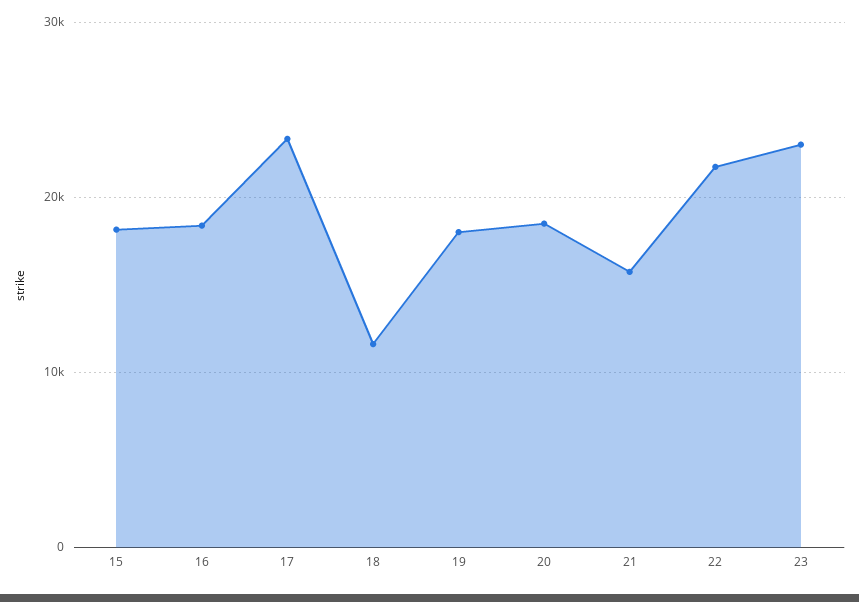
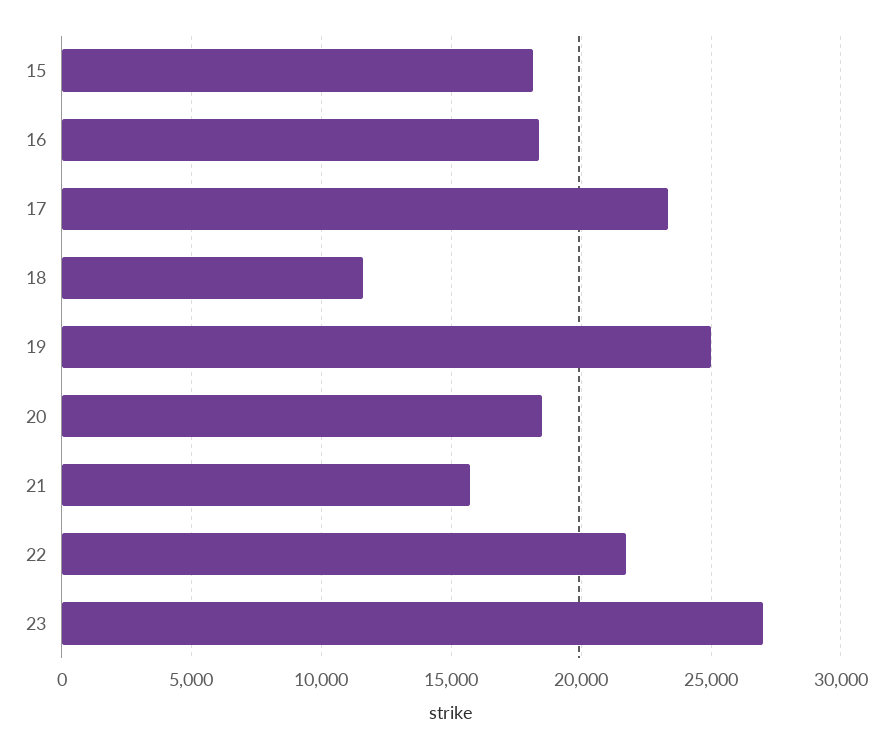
  {
    "15": 18000,
    "16": 18500,
    "17": 23500,
    "18": 11500,
-   "19": 18000,
+   "19": 25000,
    "20": 18500,
    "21": 15500,
    "22": 21500,
-   "23": 23000
+   "23": 27000
  }

